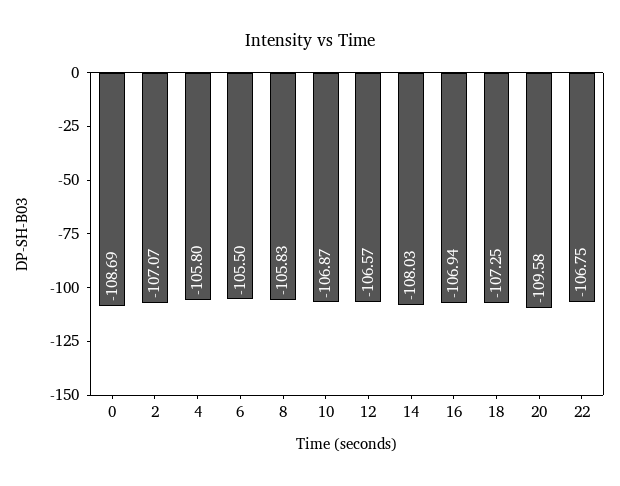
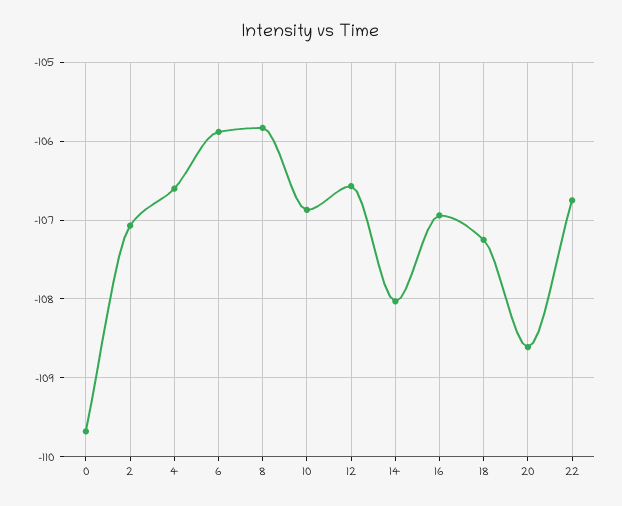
  {
-   "0": -108.69,
+   "0": -109.7,
    "2": -107.07,
-   "4": -105.8,
+   "4": -106.6,
-   "6": -105.5,
+   "6": -105.9,
    "8": -105.83,
    "10": -106.87,
    "12": -106.57,
    "14": -108.03,
    "16": -106.94,
    "18": -107.25,
-   "20": -109.58,
+   "20": -108.6,
    "22": -106.75
  }

